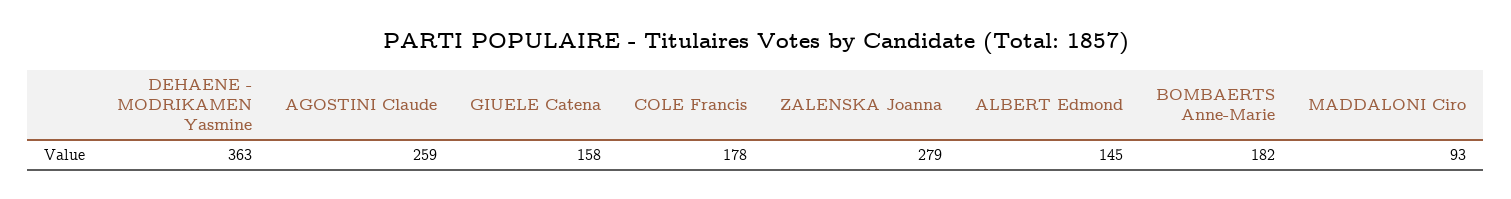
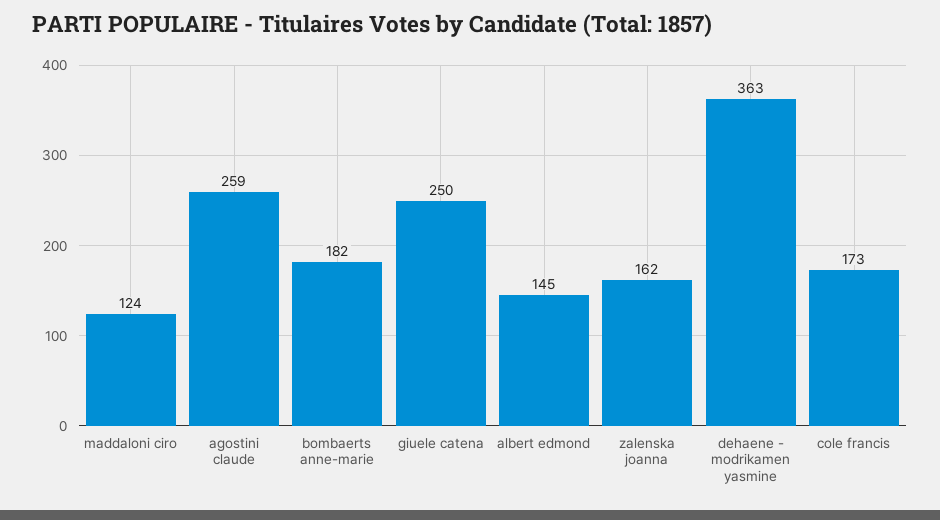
  {
    "DEHAENE - MODRIKAMEN Yasmine": 363,
    "AGOSTINI Claude": 259,
-   "GIUELE Catena": 158,
+   "GIUELE Catena": 250,
-   "COLE Francis": 178,
+   "COLE Francis": 173,
-   "ZALENSKA Joanna": 279,
+   "ZALENSKA Joanna": 162,
    "ALBERT Edmond": 145,
    "BOMBAERTS Anne-Marie": 182,
-   "MADDALONI Ciro": 93
+   "MADDALONI Ciro": 124
  }

